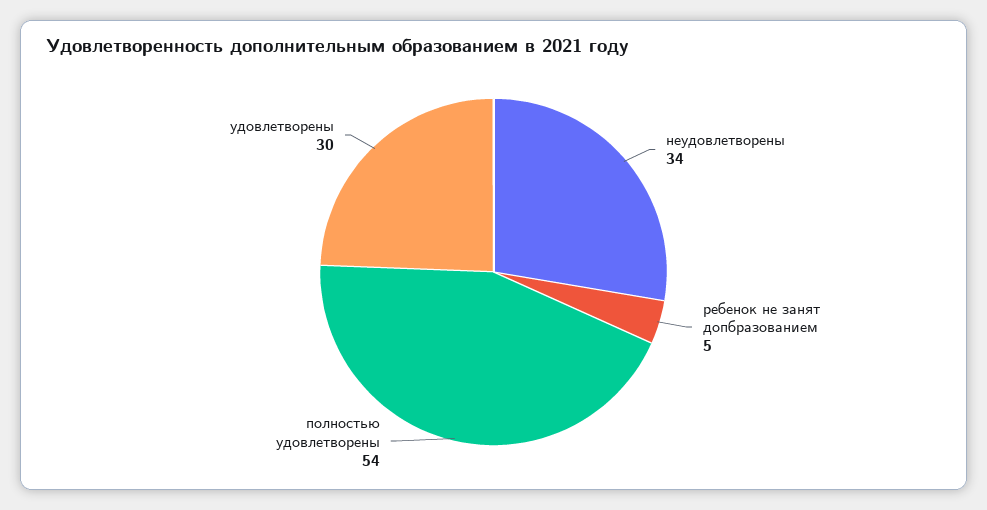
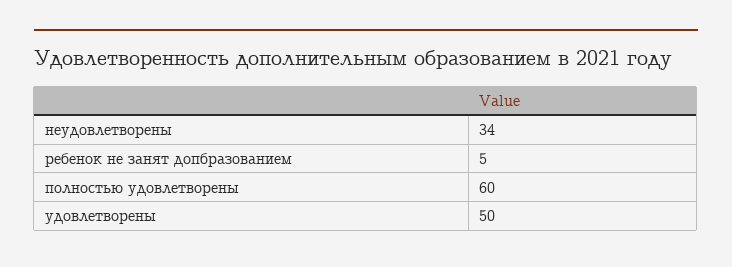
  {
    "неудовлетворены": 34,
    "ребенок не занят допбразованием": 5,
-   "полностью удовлетворены": 54,
+   "полностью удовлетворены": 60,
-   "удовлетворены": 30
+   "удовлетворены": 50
  }

